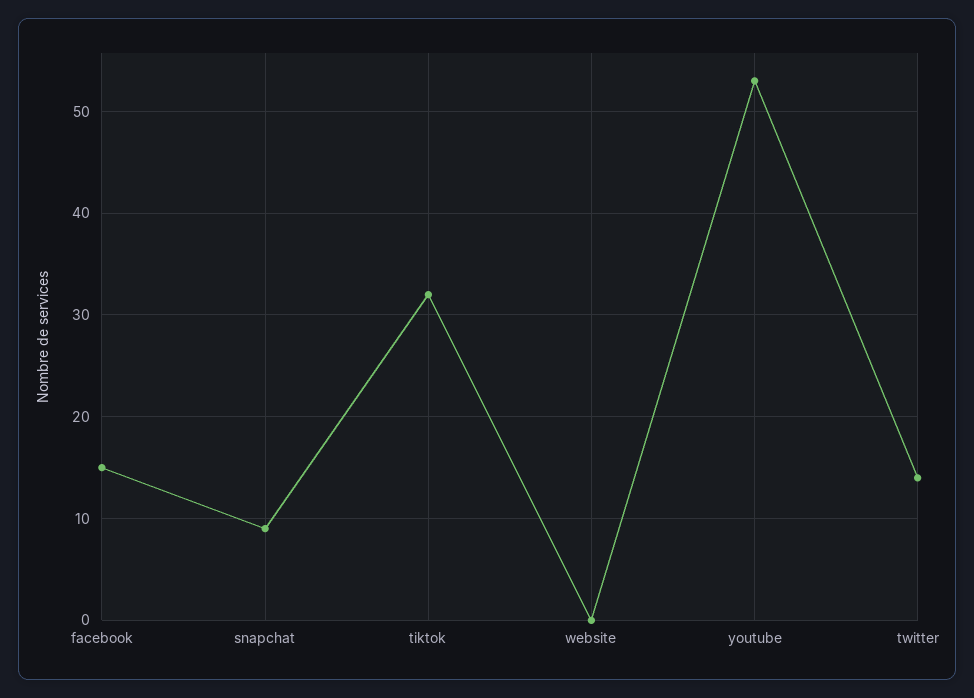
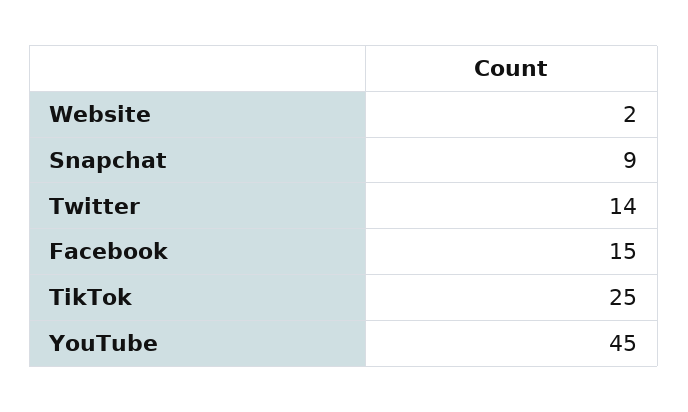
  {
    "facebook": 15,
    "snapchat": 9,
-   "tiktok": 32,
+   "tiktok": 25,
-   "website": 0,
+   "website": 2,
-   "youtube": 53,
+   "youtube": 45,
    "twitter": 14
  }

